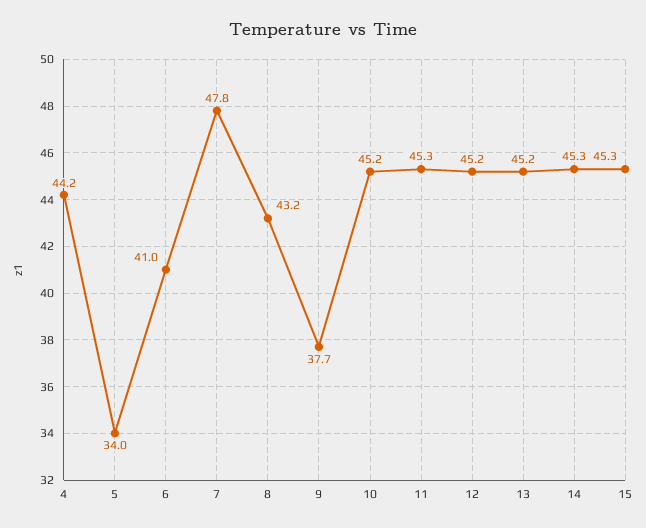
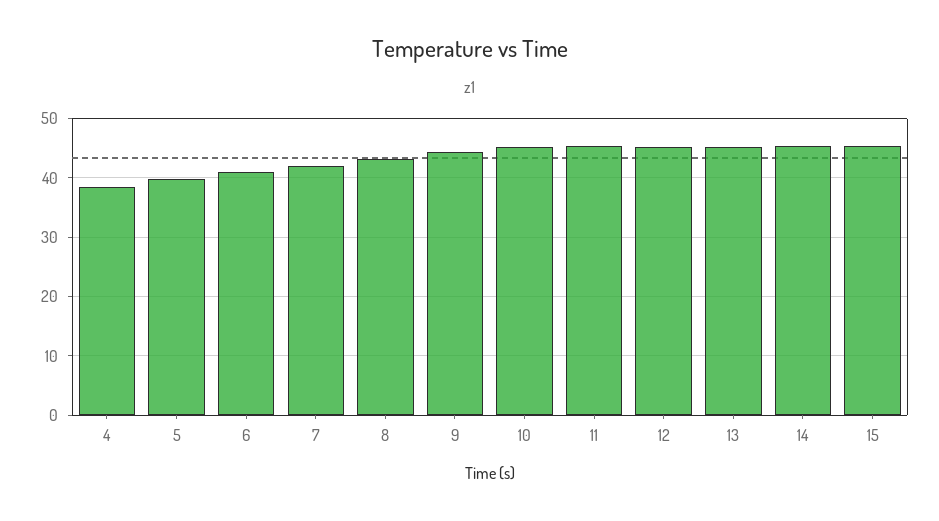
  {
-   "4": 44.2,
+   "4": 38,
-   "5": 34,
+   "5": 40,
    "6": 41,
-   "7": 47.8,
+   "7": 42,
    "8": 43.2,
-   "9": 37.7,
+   "9": 44,
    "10": 45.2,
    "11": 45.3,
    "12": 45.2,
    "13": 45.2,
    "14": 45.3,
    "15": 45.3
  }

